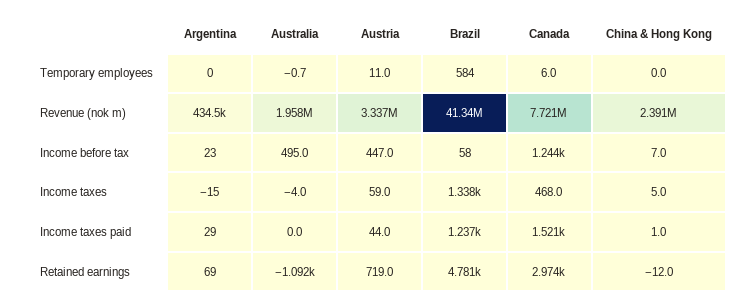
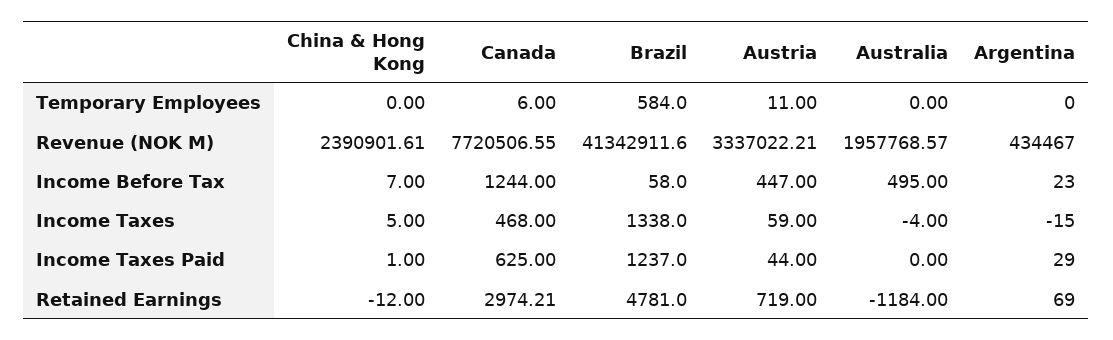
  {
    "Argentina": {
      "Temporary employees": 0,
      "Revenue (nok m)": 434467,
      "Income before tax": 23,
      "Income taxes": -15,
      "Income taxes paid": 29,
      "Retained earnings": 69
    },
    "Australia": {
-     "Temporary employees": -0.7,
+     "Temporary employees": 0,
      "Revenue (nok m)": 1957768.57,
      "Income before tax": 495,
      "Income taxes": -4,
      "Income taxes paid": 0,
-     "Retained earnings": -1092
+     "Retained earnings": -1184
    },
    "Austria": {
      "Temporary employees": 11,
      "Revenue (nok m)": 3337022.21,
      "Income before tax": 447,
      "Income taxes": 59,
      "Income taxes paid": 44,
      "Retained earnings": 719
    },
    "Brazil": {
      "Temporary employees": 584,
      "Revenue (nok m)": 41342911.6,
      "Income before tax": 58,
      "Income taxes": 1338,
      "Income taxes paid": 1237,
      "Retained earnings": 4781
    },
    "Canada": {
      "Temporary employees": 6,
      "Revenue (nok m)": 7720506.55,
      "Income before tax": 1244,
      "Income taxes": 468,
-     "Income taxes paid": 1521,
+     "Income taxes paid": 625,
      "Retained earnings": 2974.21
    },
    "China & Hong Kong": {
      "Temporary employees": 0,
      "Revenue (nok m)": 2390901.61,
      "Income before tax": 7,
      "Income taxes": 5,
      "Income taxes paid": 1,
      "Retained earnings": -12
    }
  }

